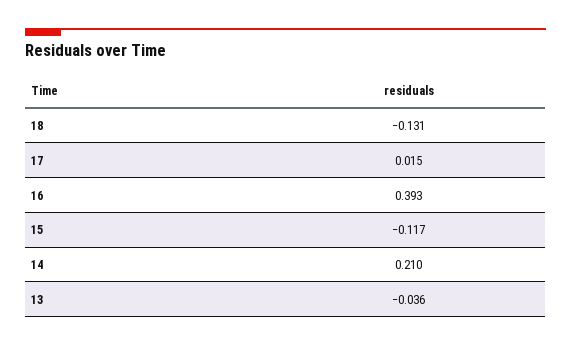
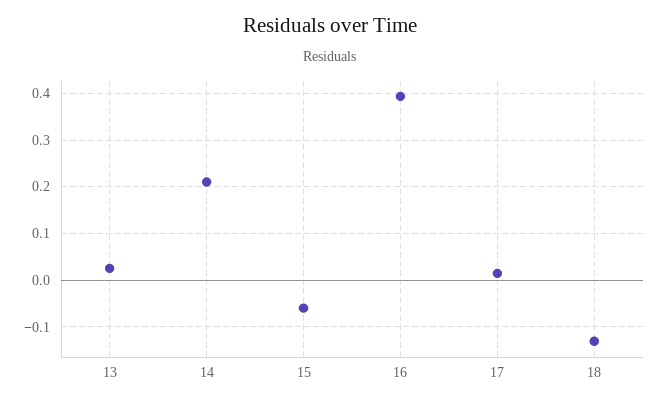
  {
    "18": -0.131,
    "17": 0.015,
    "16": 0.393,
-   "15": -0.117,
+   "15": -0.06,
    "14": 0.21,
-   "13": -0.036
+   "13": 0.02
  }

